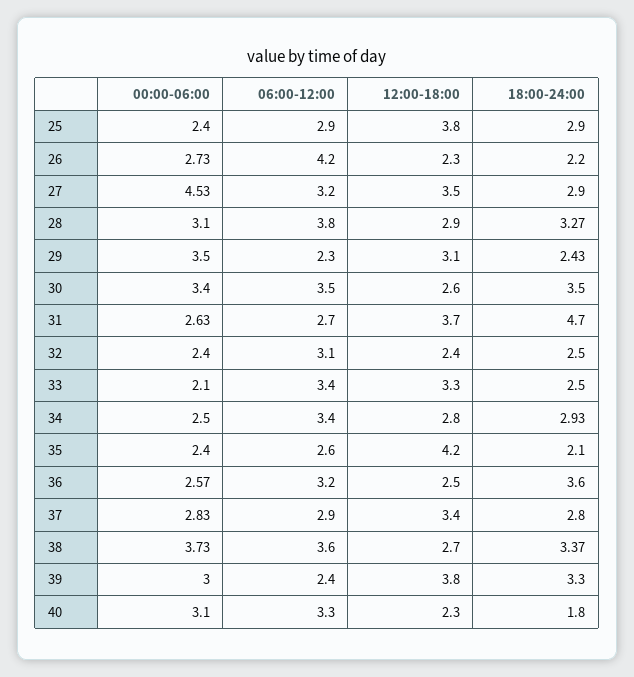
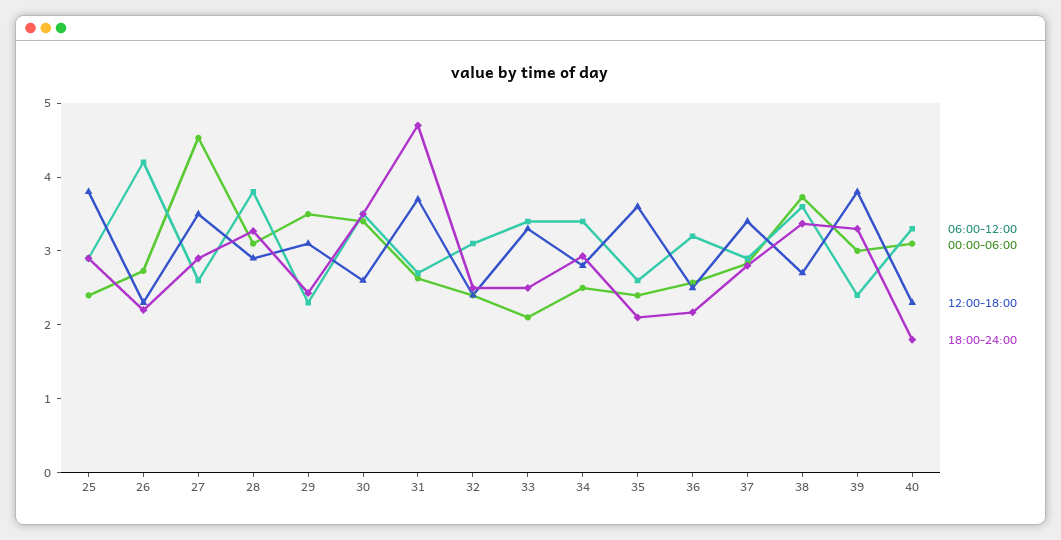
  {
    "00:00-06:00": {
      "25": 2.4,
      "26": 2.73,
      "27": 4.53,
      "28": 3.1,
      "29": 3.5,
      "30": 3.4,
      "31": 2.63,
      "32": 2.4,
      "33": 2.1,
      "34": 2.5,
      "35": 2.4,
      "36": 2.57,
      "37": 2.83,
      "38": 3.73,
      "39": 3,
      "40": 3.1
    },
    "06:00-12:00": {
      "25": 2.9,
      "26": 4.2,
-     "27": 3.2,
+     "27": 2.6,
      "28": 3.8,
      "29": 2.3,
      "30": 3.5,
      "31": 2.7,
      "32": 3.1,
      "33": 3.4,
      "34": 3.4,
      "35": 2.6,
      "36": 3.2,
      "37": 2.9,
      "38": 3.6,
      "39": 2.4,
      "40": 3.3
    },
    "12:00-18:00": {
      "25": 3.8,
      "26": 2.3,
      "27": 3.5,
      "28": 2.9,
      "29": 3.1,
      "30": 2.6,
      "31": 3.7,
      "32": 2.4,
      "33": 3.3,
      "34": 2.8,
-     "35": 4.2,
+     "35": 3.6,
      "36": 2.5,
      "37": 3.4,
      "38": 2.7,
      "39": 3.8,
      "40": 2.3
    },
    "18:00-24:00": {
      "25": 2.9,
      "26": 2.2,
      "27": 2.9,
      "28": 3.27,
      "29": 2.43,
      "30": 3.5,
      "31": 4.7,
      "32": 2.5,
      "33": 2.5,
      "34": 2.93,
      "35": 2.1,
-     "36": 3.6,
+     "36": 2.2,
      "37": 2.8,
      "38": 3.37,
      "39": 3.3,
      "40": 1.8
    }
  }

